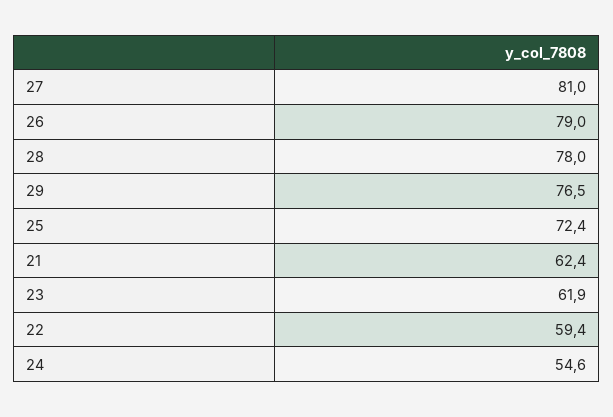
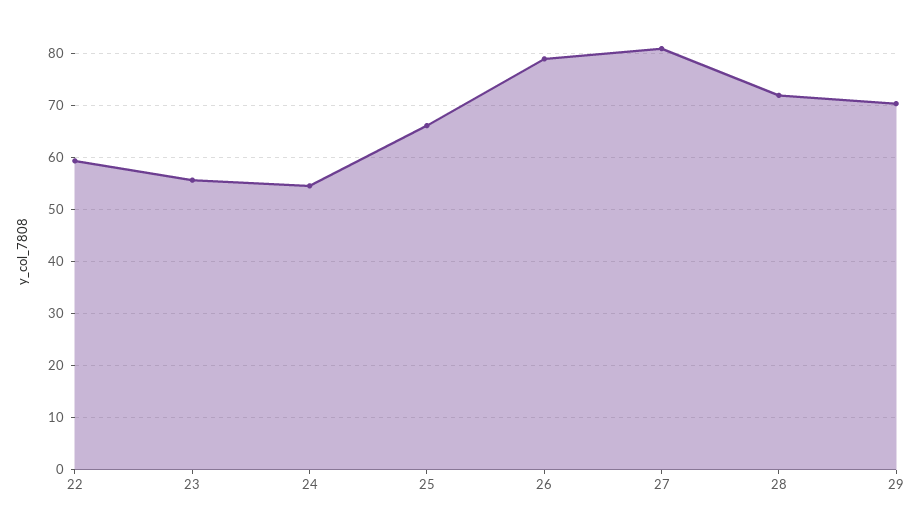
  {
    "27": 81,
    "26": 79,
-   "28": 78,
+   "28": 72,
-   "29": 76.5,
+   "29": 70,
-   "25": 72.4,
+   "25": 66,
-   "21": 62.4,
-   "23": 61.9,
+   "23": 56,
    "22": 59.4,
    "24": 54.6
  }

